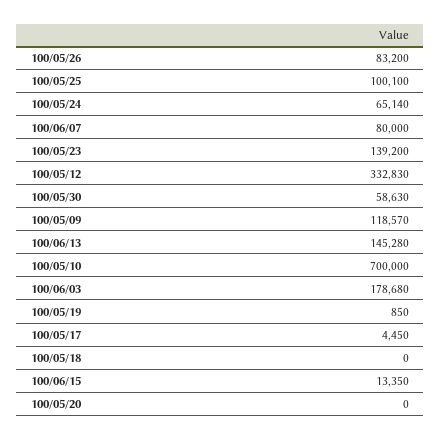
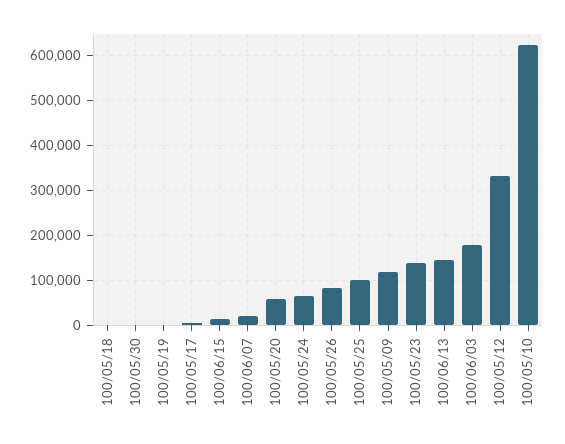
  {
    "100/05/26": 83200,
    "100/05/25": 100100,
    "100/05/24": 65140,
-   "100/06/07": 80000,
+   "100/06/07": 20000,
    "100/05/23": 139200,
    "100/05/12": 332830,
-   "100/05/30": 58630,
+   "100/05/30": 0,
    "100/05/09": 118570,
    "100/06/13": 145280,
-   "100/05/10": 700000,
+   "100/05/10": 620000,
    "100/06/03": 178680,
    "100/05/19": 850,
    "100/05/17": 4450,
    "100/05/18": 0,
    "100/06/15": 13350,
-   "100/05/20": 0
+   "100/05/20": 60000
  }

